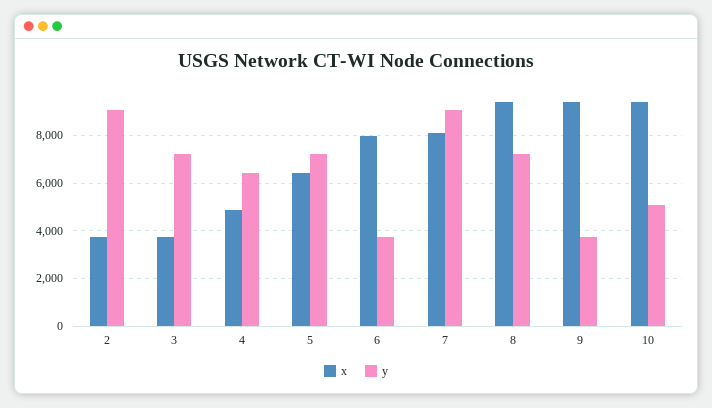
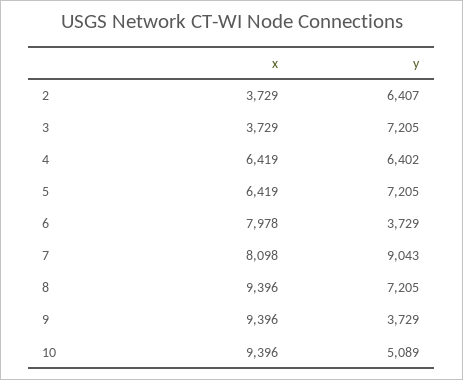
  {
    "x": {
      "2": 3729,
      "3": 3729,
-     "4": 5000,
+     "4": 6419,
      "5": 6419,
      "6": 7978,
      "7": 8098,
      "8": 9396,
      "9": 9396,
      "10": 9396
    },
    "y": {
-     "2": 9000,
+     "2": 6407,
      "3": 7205,
      "4": 6402,
      "5": 7205,
      "6": 3729,
      "7": 9043,
      "8": 7205,
      "9": 3729,
      "10": 5089
    }
  }

